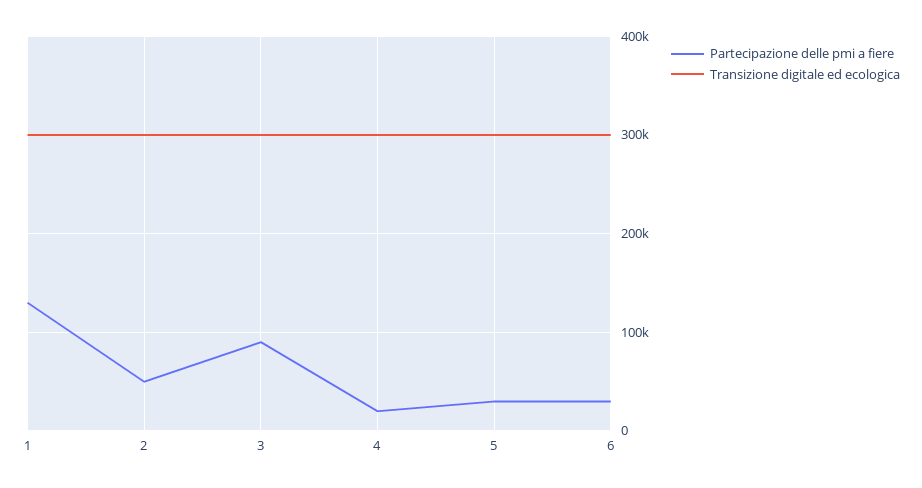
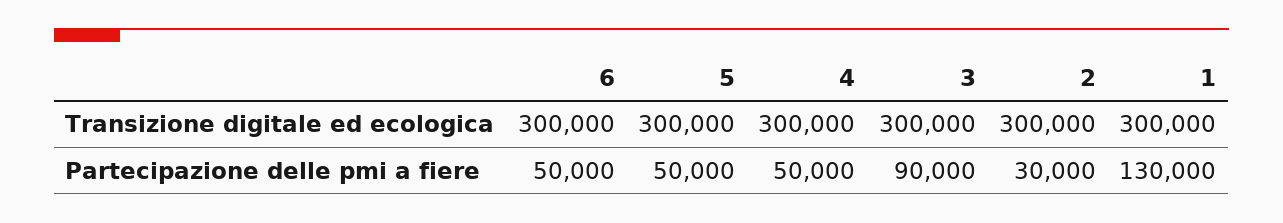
  {
    "Partecipazione delle pmi a fiere": {
      "1": 130000,
-     "2": 50000,
+     "2": 30000,
      "3": 90000,
-     "4": 20000,
+     "4": 50000,
-     "5": 30000,
+     "5": 50000,
-     "6": 30000
+     "6": 50000
    },
    "Transizione digitale ed ecologica": {
      "1": 300000,
      "2": 300000,
      "3": 300000,
      "4": 300000,
      "5": 300000,
      "6": 300000
    }
  }

